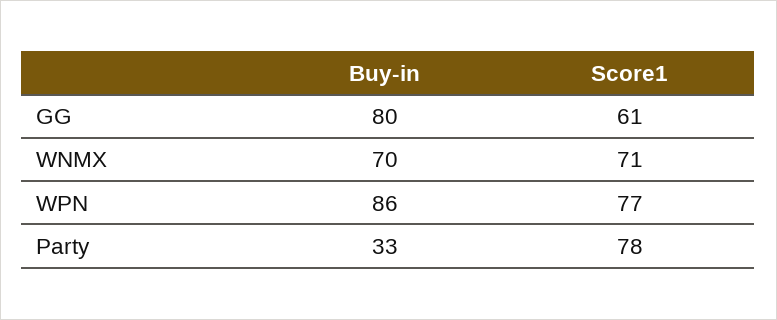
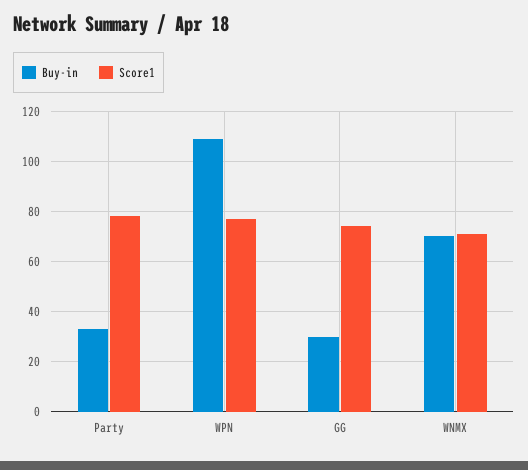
  {
    "Buy-in": {
-     "GG": 80,
+     "GG": 30,
      "WNMX": 70,
-     "WPN": 86,
+     "WPN": 110,
      "Party": 33
    },
    "Score1": {
-     "GG": 61,
+     "GG": 75,
      "WNMX": 71,
      "WPN": 77,
      "Party": 78
    }
  }

